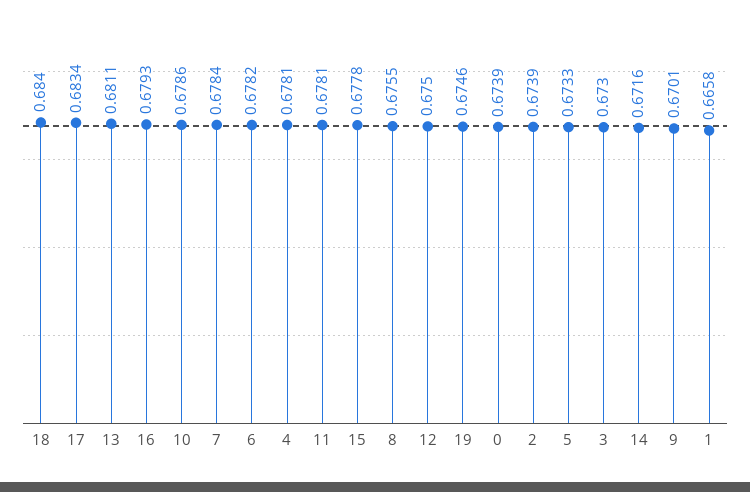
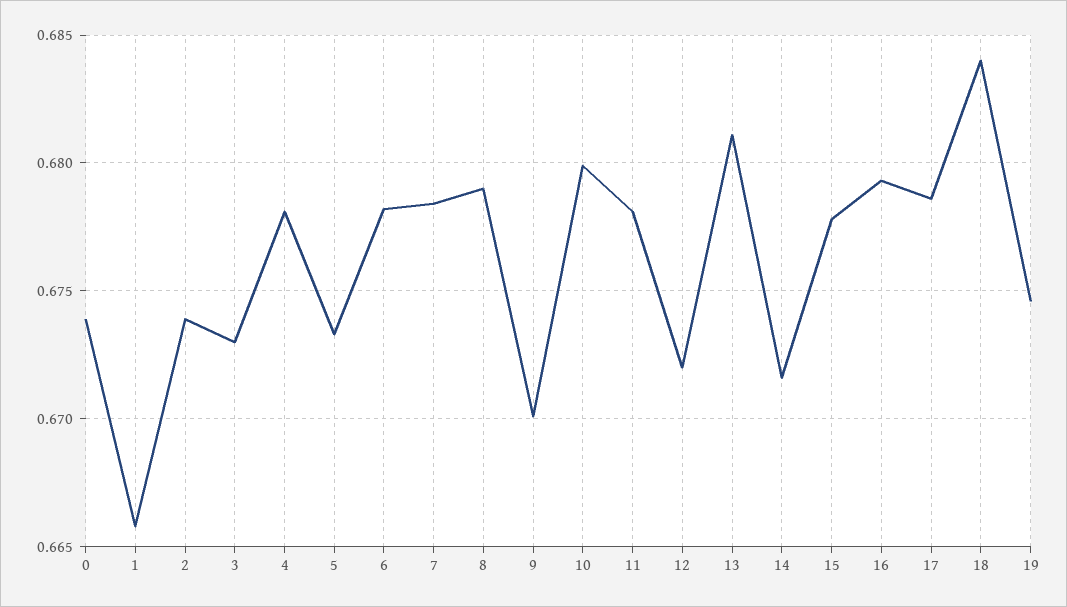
  {
    "18": 0.684,
-   "17": 0.6834,
+   "17": 0.6785,
    "13": 0.6811,
    "16": 0.6793,
-   "10": 0.6786,
+   "10": 0.68,
    "7": 0.6784,
    "6": 0.6782,
    "4": 0.6781,
    "11": 0.6781,
    "15": 0.6778,
-   "8": 0.6755,
+   "8": 0.679,
-   "12": 0.675,
+   "12": 0.672,
    "19": 0.6746,
    "0": 0.6739,
    "2": 0.6739,
    "5": 0.6733,
    "3": 0.673,
    "14": 0.6716,
    "9": 0.6701,
    "1": 0.6658
  }

